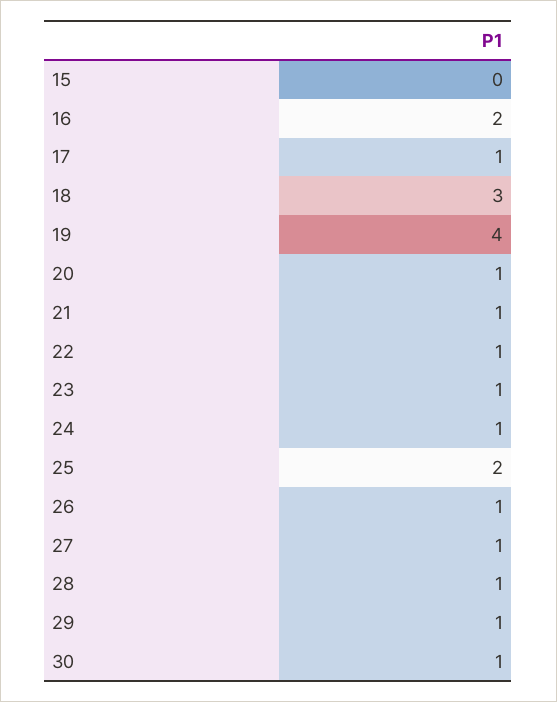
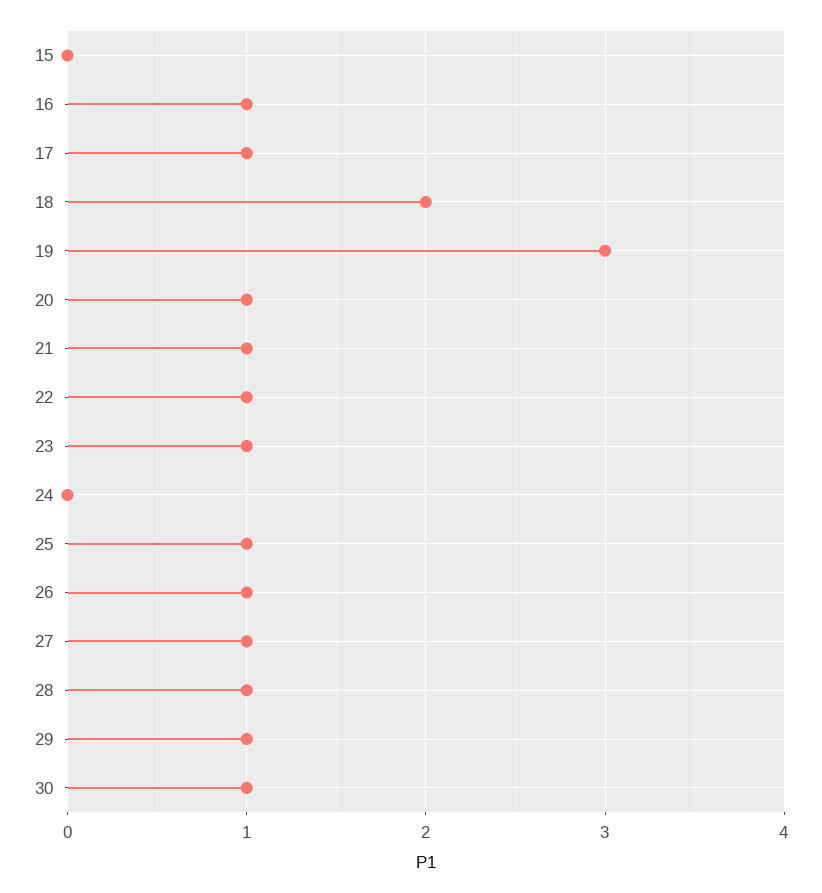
  {
    "15": 0,
-   "16": 2,
+   "16": 1,
    "17": 1,
-   "18": 3,
+   "18": 2,
-   "19": 4,
+   "19": 3,
    "20": 1,
    "21": 1,
    "22": 1,
    "23": 1,
-   "24": 1,
+   "24": 0,
-   "25": 2,
+   "25": 1,
    "26": 1,
    "27": 1,
    "28": 1,
    "29": 1,
    "30": 1
  }

